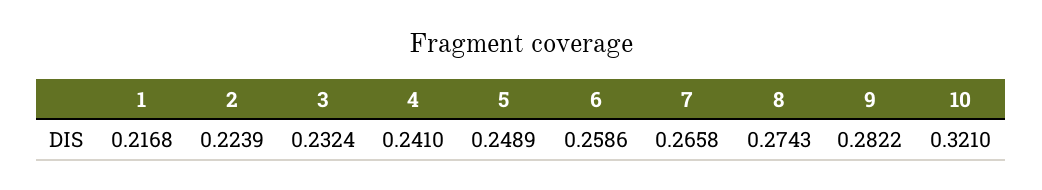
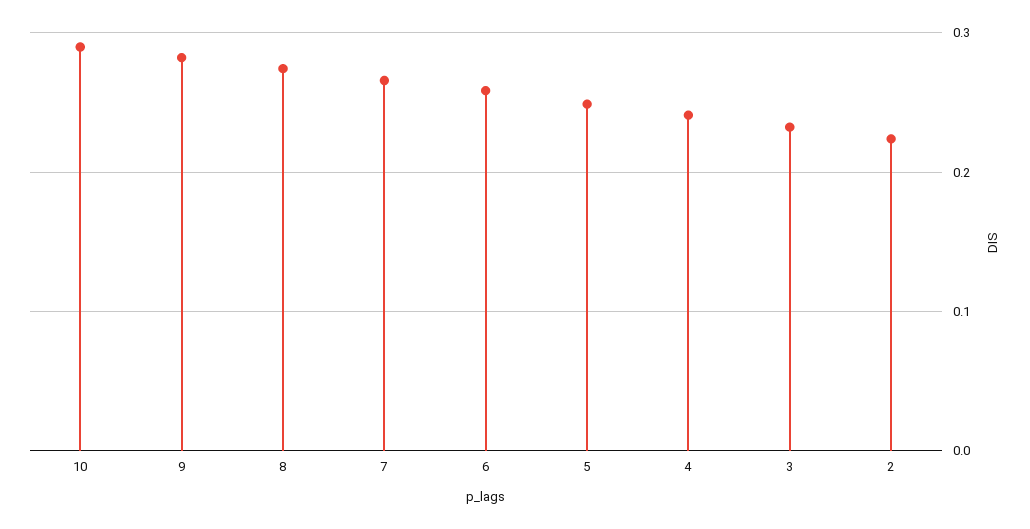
  {
-   "1": 0.2168,
    "2": 0.2239,
    "3": 0.2324,
    "4": 0.241,
    "5": 0.2489,
    "6": 0.2586,
    "7": 0.2658,
    "8": 0.2743,
    "9": 0.2822,
-   "10": 0.321
+   "10": 0.29
  }

